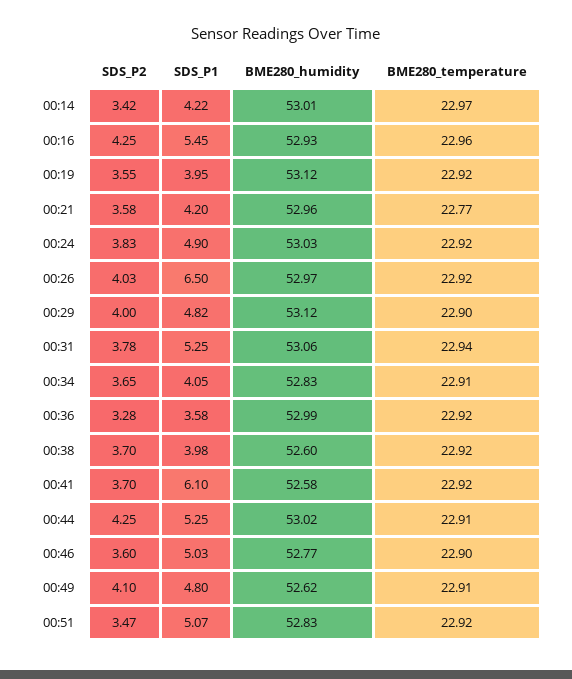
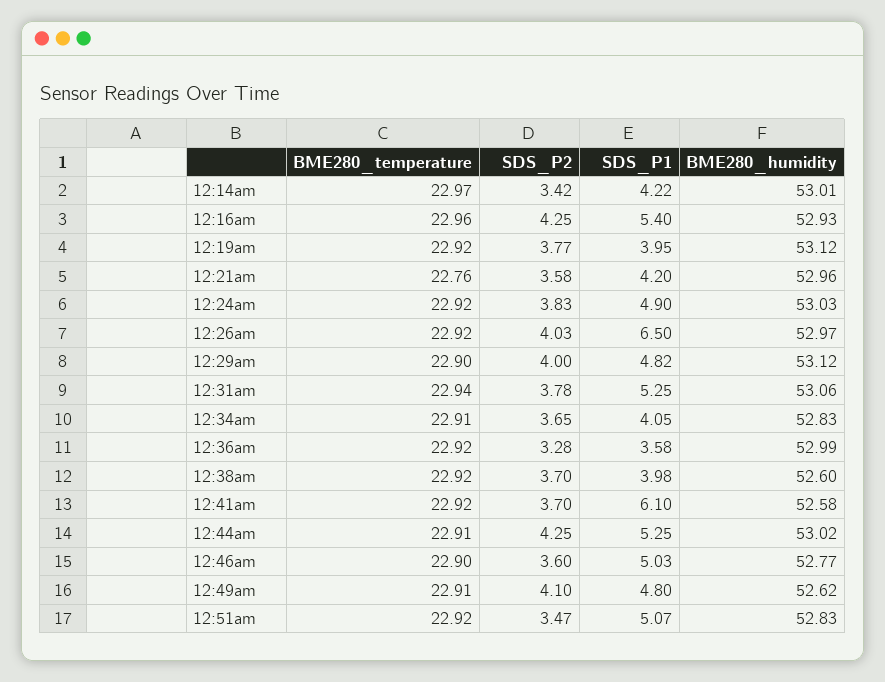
  {
    "SDS_P2": {
      "00:14": 3.42,
      "00:16": 4.25,
-     "00:19": 3.55,
+     "00:19": 3.77,
      "00:21": 3.58,
      "00:24": 3.83,
      "00:26": 4.03,
      "00:29": 4,
      "00:31": 3.78,
      "00:34": 3.65,
      "00:36": 3.28,
      "00:38": 3.7,
      "00:41": 3.7,
      "00:44": 4.25,
      "00:46": 3.6,
      "00:49": 4.1,
      "00:51": 3.47
    },
    "SDS_P1": {
      "00:14": 4.22,
-     "00:16": 5.45,
+     "00:16": 5.4,
      "00:19": 3.95,
      "00:21": 4.2,
      "00:24": 4.9,
      "00:26": 6.5,
      "00:29": 4.82,
      "00:31": 5.25,
      "00:34": 4.05,
      "00:36": 3.58,
      "00:38": 3.98,
      "00:41": 6.1,
      "00:44": 5.25,
      "00:46": 5.03,
      "00:49": 4.8,
      "00:51": 5.07
    },
    "BME280_humidity": {
      "00:14": 53.01,
      "00:16": 52.93,
      "00:19": 53.12,
      "00:21": 52.96,
      "00:24": 53.03,
      "00:26": 52.97,
      "00:29": 53.12,
      "00:31": 53.06,
      "00:34": 52.83,
      "00:36": 52.99,
      "00:38": 52.6,
      "00:41": 52.58,
      "00:44": 53.02,
      "00:46": 52.77,
      "00:49": 52.62,
      "00:51": 52.83
    },
    "BME280_temperature": {
      "00:14": 22.97,
      "00:16": 22.96,
      "00:19": 22.92,
-     "00:21": 22.77,
+     "00:21": 22.76,
      "00:24": 22.92,
      "00:26": 22.92,
      "00:29": 22.9,
      "00:31": 22.94,
      "00:34": 22.91,
      "00:36": 22.92,
      "00:38": 22.92,
      "00:41": 22.92,
      "00:44": 22.91,
      "00:46": 22.9,
      "00:49": 22.91,
      "00:51": 22.92
    }
  }

